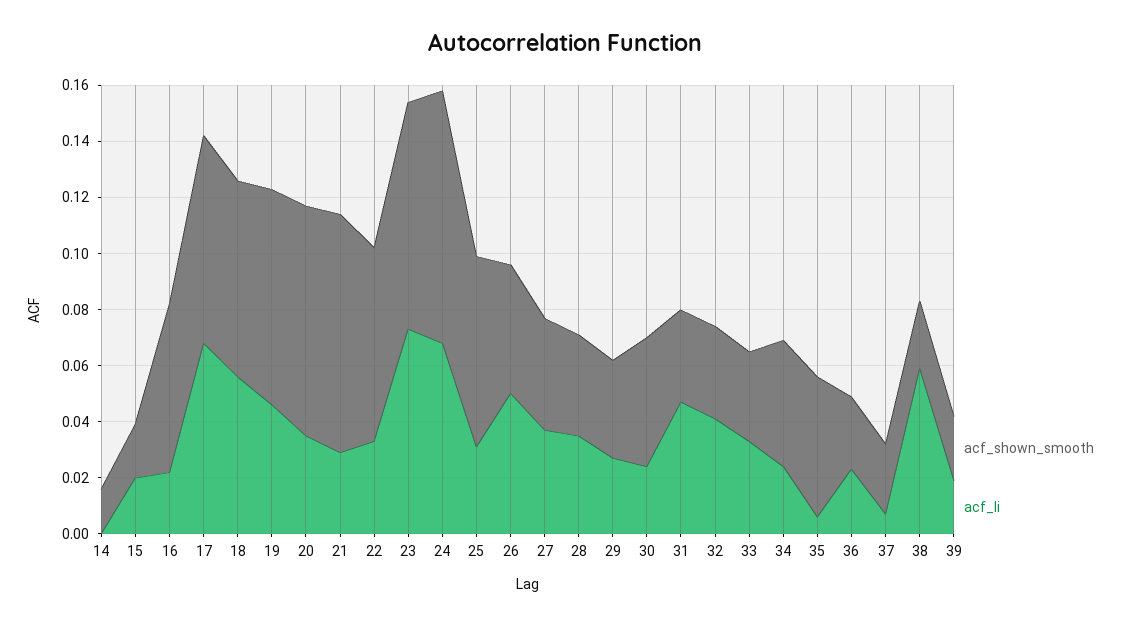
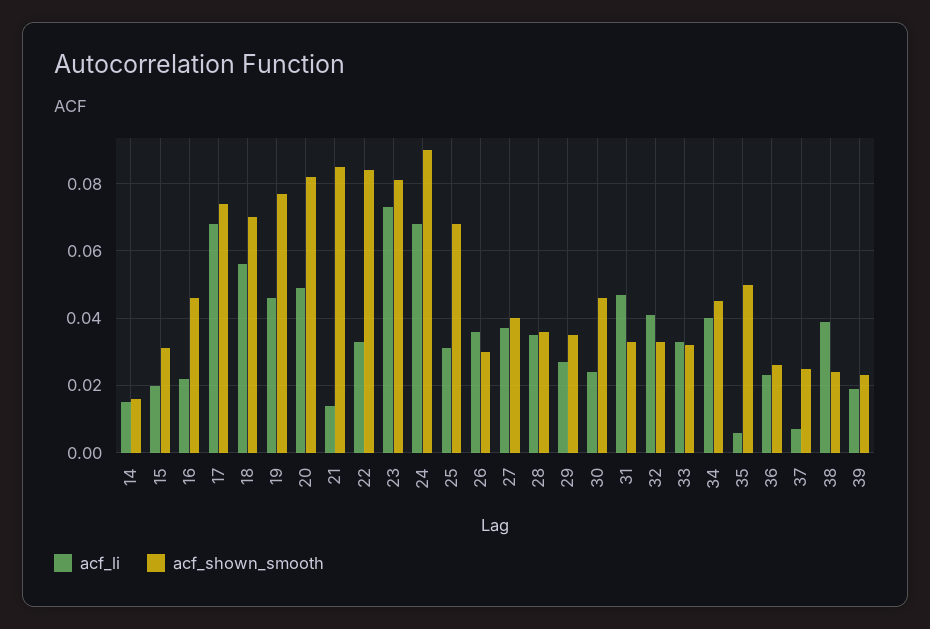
  {
    "acf_shown_smooth": {
      "14": 0.015,
-     "15": 0.02,
+     "15": 0.03,
-     "16": 0.06,
+     "16": 0.045,
      "17": 0.075,
      "18": 0.07,
      "19": 0.075,
      "20": 0.08,
      "21": 0.085,
-     "22": 0.07,
+     "22": 0.085,
      "23": 0.08,
      "24": 0.09,
      "25": 0.07,
-     "26": 0.045,
+     "26": 0.03,
      "27": 0.04,
      "28": 0.035,
      "29": 0.035,
      "30": 0.045,
      "31": 0.035,
      "32": 0.035,
      "33": 0.03,
      "34": 0.045,
      "35": 0.05,
      "36": 0.025,
      "37": 0.025,
      "38": 0.025,
      "39": 0.025
    },
    "acf_li": {
-     "14": 0,
+     "14": 0.015,
      "15": 0.02,
      "16": 0.02,
      "17": 0.07,
      "18": 0.055,
      "19": 0.045,
-     "20": 0.035,
+     "20": 0.05,
-     "21": 0.03,
+     "21": 0.015,
      "22": 0.035,
      "23": 0.075,
      "24": 0.07,
      "25": 0.03,
-     "26": 0.05,
+     "26": 0.035,
      "27": 0.035,
      "28": 0.035,
      "29": 0.025,
      "30": 0.025,
      "31": 0.045,
      "32": 0.04,
      "33": 0.035,
-     "34": 0.025,
+     "34": 0.04,
      "35": 0.005,
      "36": 0.025,
      "37": 0.005,
-     "38": 0.06,
+     "38": 0.04,
      "39": 0.02
    }
  }

